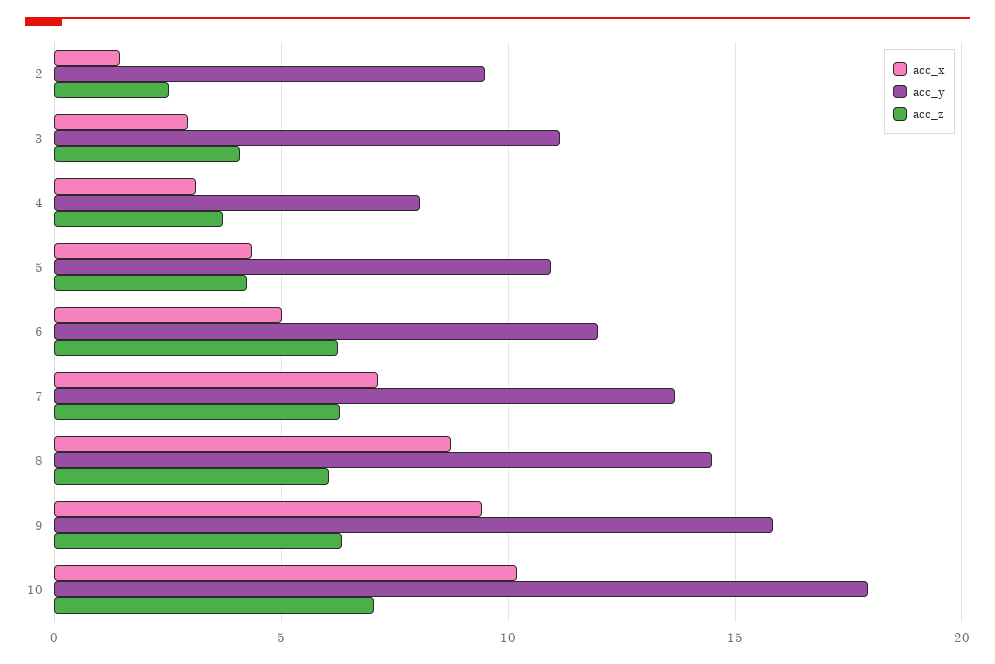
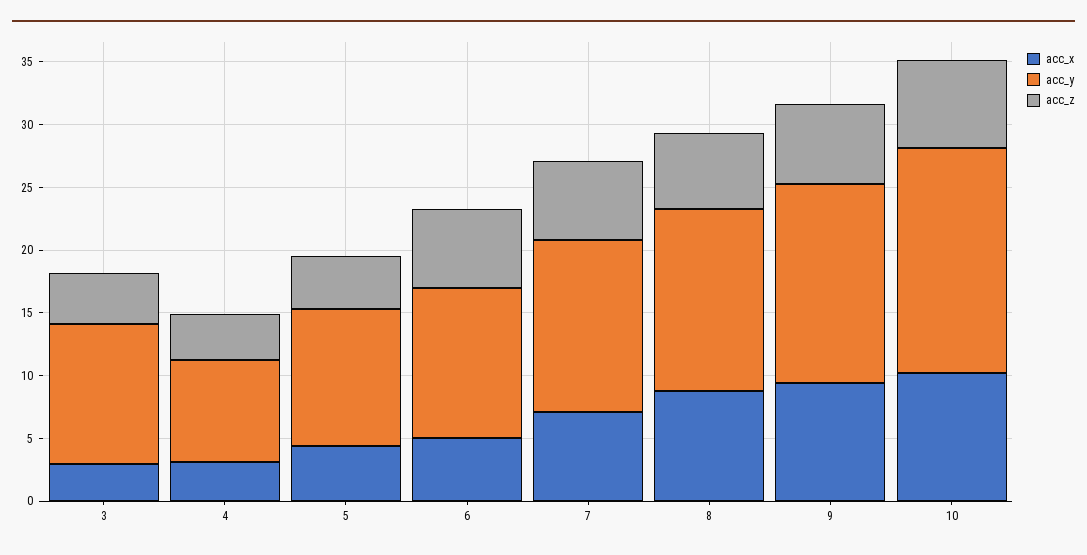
  {
    "acc_x": {
-     "2": 1.5,
      "3": 3,
      "4": 3,
      "5": 4.5,
      "6": 5,
      "7": 7,
      "8": 9,
      "9": 9.5,
      "10": 10
    },
    "acc_y": {
-     "2": 9.5,
      "3": 11,
      "4": 8,
      "5": 11,
      "6": 12,
      "7": 13.5,
      "8": 14.5,
      "9": 16,
      "10": 18
    },
    "acc_z": {
-     "2": 2.5,
      "3": 4,
      "4": 3.5,
      "5": 4.5,
      "6": 6.5,
      "7": 6.5,
      "8": 6,
      "9": 6.5,
      "10": 7
    }
  }

